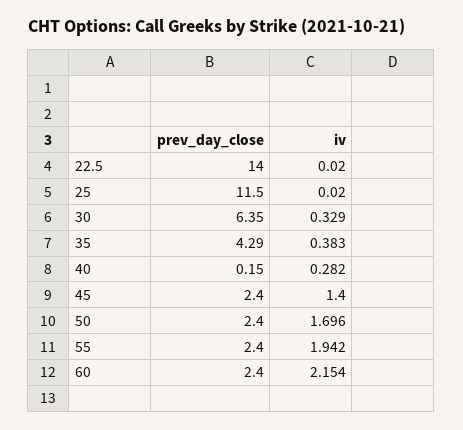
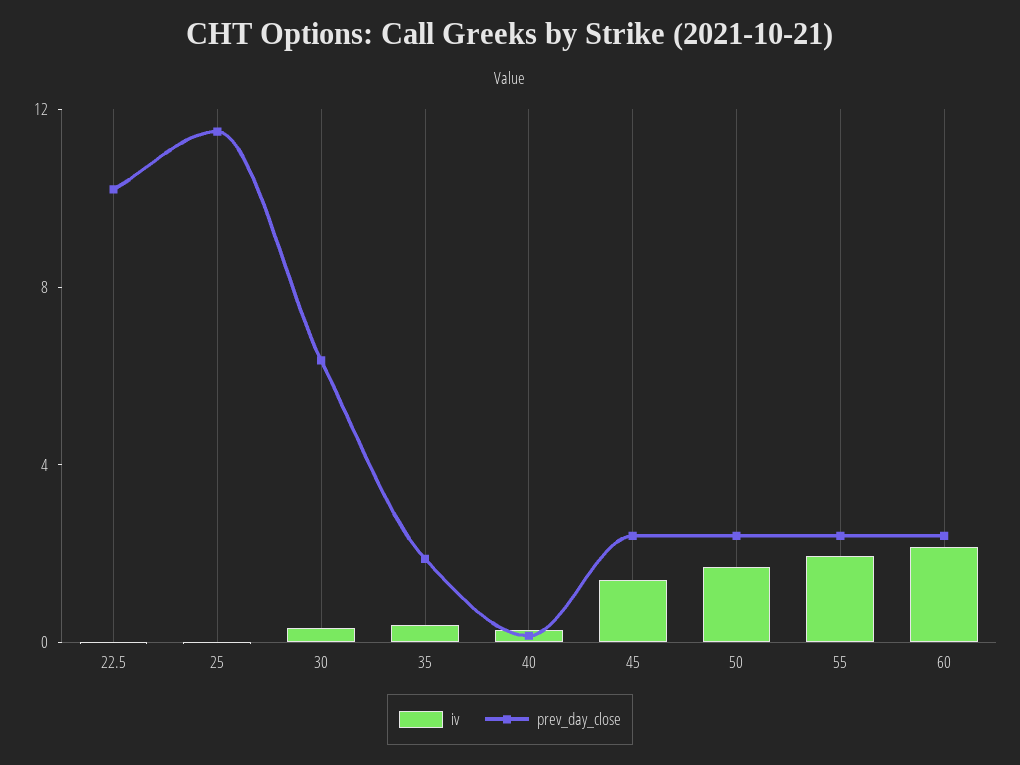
  {
    "prev_day_close": {
-     "22.5": 14,
+     "22.5": 10,
      "25": 11.5,
      "30": 6.35,
-     "35": 4.29,
+     "35": 2,
      "40": 0.15,
      "45": 2.4,
      "50": 2.4,
      "55": 2.4,
      "60": 2.4
    },
    "iv": {
      "22.5": 0.02,
      "25": 0.02,
      "30": 0.329,
      "35": 0.383,
      "40": 0.282,
      "45": 1.4,
      "50": 1.696,
      "55": 1.942,
      "60": 2.154
    }
  }

